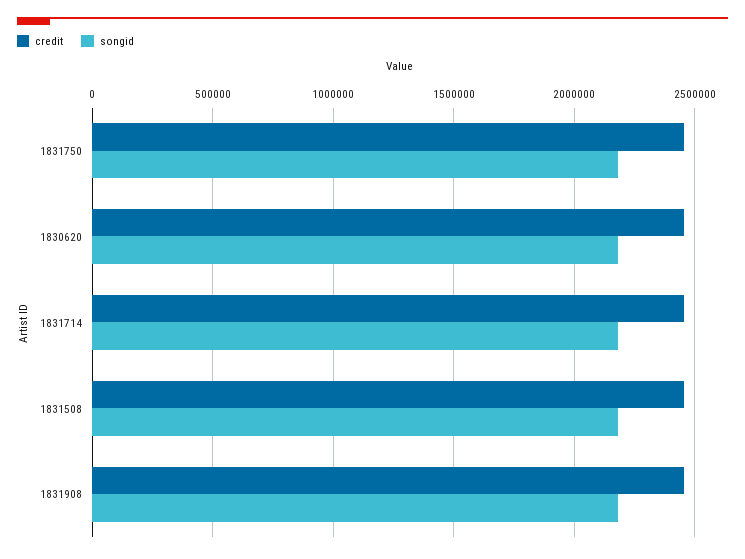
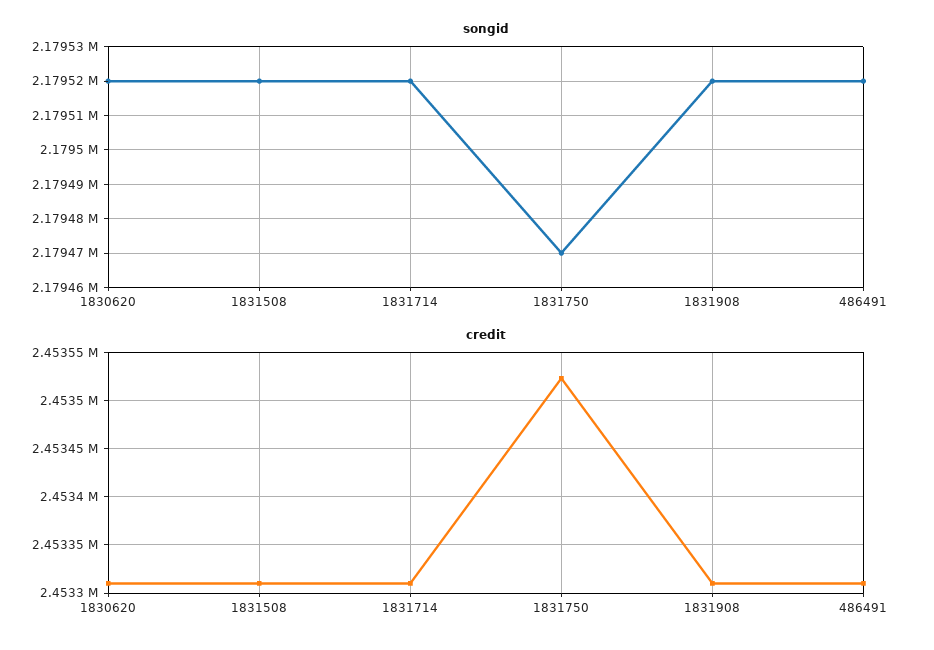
  {
    "credit": {
      "1831750": 2453520,
      "1830620": 2453310,
      "1831714": 2453310,
      "1831508": 2453310,
-     "1831908": 2453310
+     "1831908": 2453310,
+     "486491": 2453310
    },
    "songid": {
      "1831750": 2179470,
      "1830620": 2179520,
      "1831714": 2179520,
      "1831508": 2179520,
-     "1831908": 2179520
+     "1831908": 2179520,
+     "486491": 2179520
    }
  }

